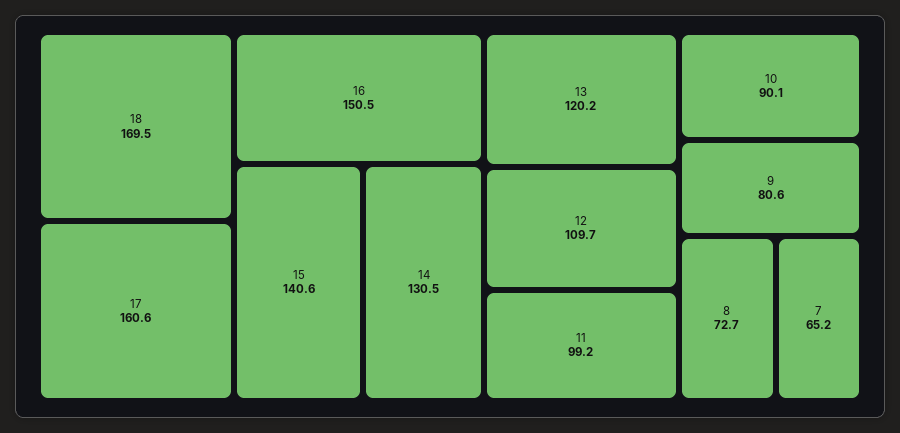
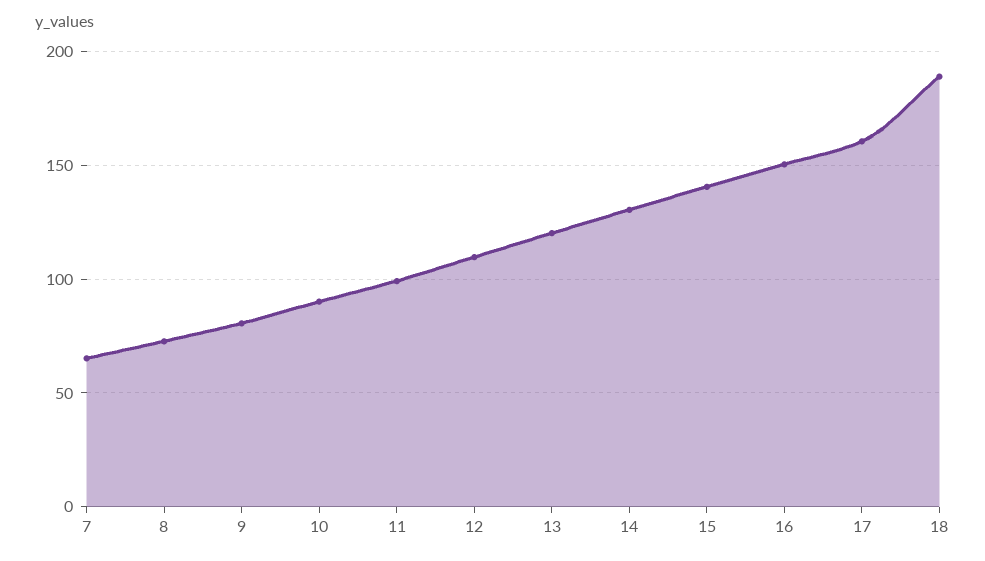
  {
-   "18": 169.5,
+   "18": 190,
    "17": 160.6,
    "16": 150.5,
    "15": 140.6,
    "14": 130.5,
    "13": 120.2,
    "12": 109.7,
    "11": 99.2,
    "10": 90.1,
    "9": 80.6,
    "8": 72.7,
    "7": 65.2
  }

